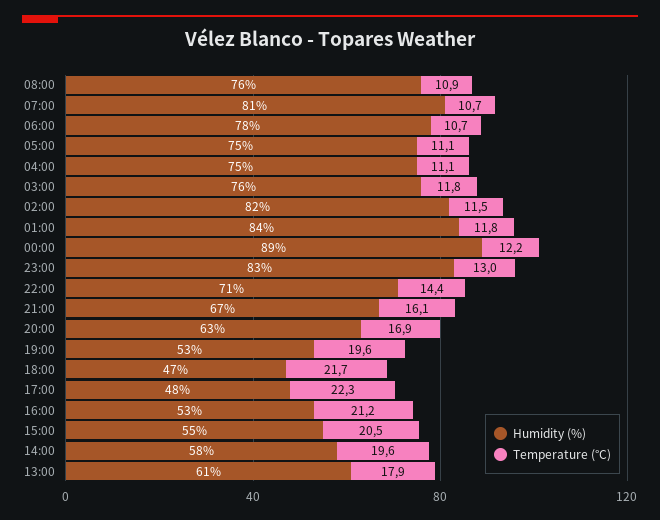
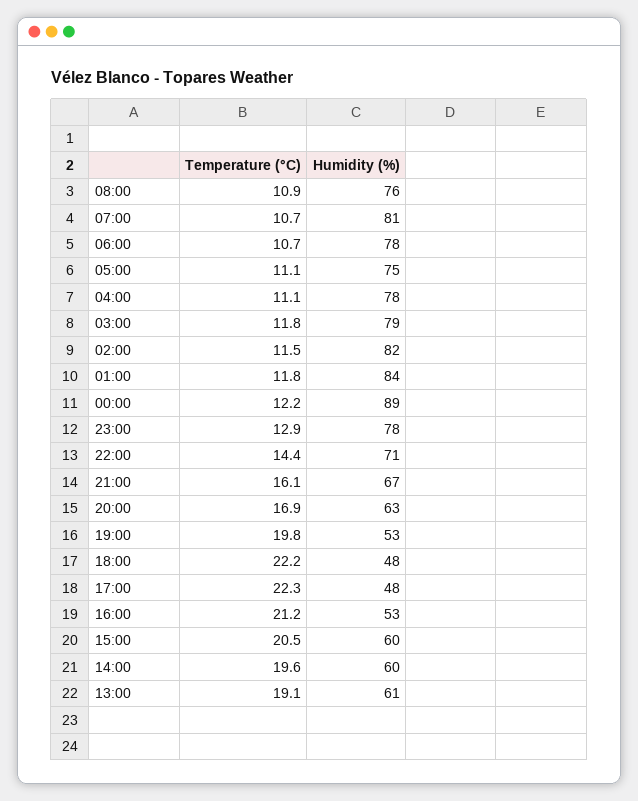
  {
    "Humidity (%)": {
      "08:00": 76,
      "07:00": 81,
      "06:00": 78,
      "05:00": 75,
-     "04:00": 75,
+     "04:00": 78,
-     "03:00": 76,
+     "03:00": 79,
      "02:00": 82,
      "01:00": 84,
      "00:00": 89,
-     "23:00": 83,
+     "23:00": 78,
      "22:00": 71,
      "21:00": 67,
      "20:00": 63,
      "19:00": 53,
-     "18:00": 47,
+     "18:00": 48,
      "17:00": 48,
      "16:00": 53,
-     "15:00": 55,
+     "15:00": 60,
-     "14:00": 58,
+     "14:00": 60,
      "13:00": 61
    },
    "Temperature (°C)": {
      "08:00": 10.9,
      "07:00": 10.7,
      "06:00": 10.7,
      "05:00": 11.1,
      "04:00": 11.1,
      "03:00": 11.8,
      "02:00": 11.5,
      "01:00": 11.8,
      "00:00": 12.2,
-     "23:00": 13,
+     "23:00": 12.9,
      "22:00": 14.4,
      "21:00": 16.1,
      "20:00": 16.9,
-     "19:00": 19.6,
+     "19:00": 19.8,
-     "18:00": 21.7,
+     "18:00": 22.2,
      "17:00": 22.3,
      "16:00": 21.2,
      "15:00": 20.5,
      "14:00": 19.6,
-     "13:00": 17.9
+     "13:00": 19.1
    }
  }

